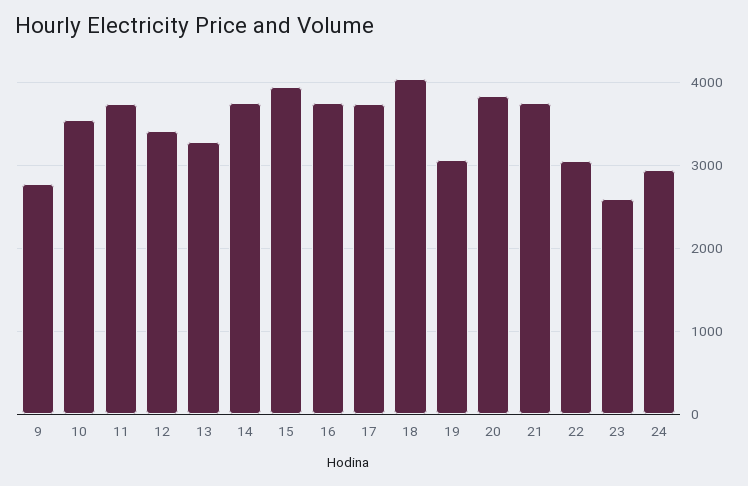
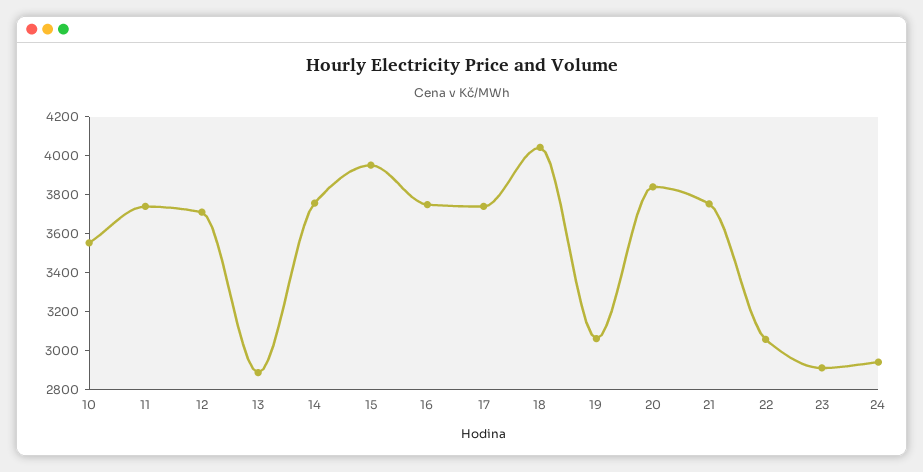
  {
-   "9": 2800,
    "10": 3550,
    "11": 3750,
-   "12": 3400,
+   "12": 3700,
-   "13": 3300,
+   "13": 2900,
    "14": 3750,
    "15": 3950,
    "16": 3750,
    "17": 3750,
    "18": 4050,
    "19": 3050,
    "20": 3850,
    "21": 3750,
    "22": 3050,
-   "23": 2600,
+   "23": 2900,
    "24": 2950
  }

